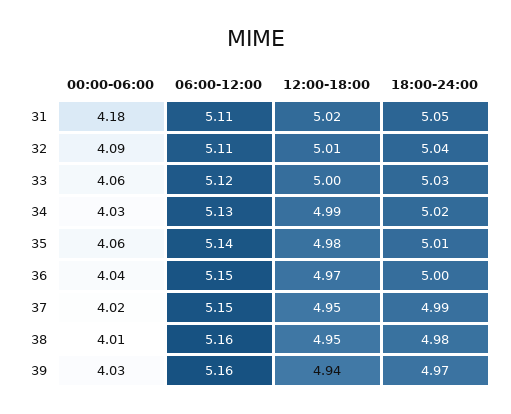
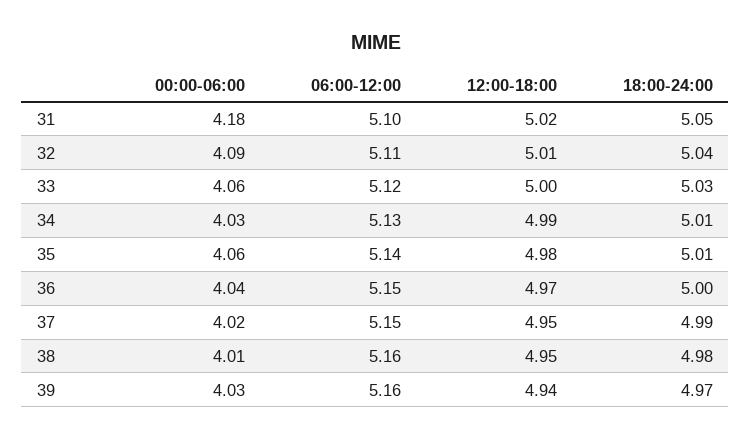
  {
    "00:00-06:00": {
      "31": 4.18,
      "32": 4.09,
      "33": 4.06,
      "34": 4.03,
      "35": 4.06,
      "36": 4.04,
      "37": 4.02,
      "38": 4.01,
      "39": 4.03
    },
    "06:00-12:00": {
-     "31": 5.11,
+     "31": 5.1,
      "32": 5.11,
      "33": 5.12,
      "34": 5.13,
      "35": 5.14,
      "36": 5.15,
      "37": 5.15,
      "38": 5.16,
      "39": 5.16
    },
    "12:00-18:00": {
      "31": 5.02,
      "32": 5.01,
      "33": 5,
      "34": 4.99,
      "35": 4.98,
      "36": 4.97,
      "37": 4.95,
      "38": 4.95,
      "39": 4.94
    },
    "18:00-24:00": {
      "31": 5.05,
      "32": 5.04,
      "33": 5.03,
-     "34": 5.02,
+     "34": 5.01,
      "35": 5.01,
      "36": 5,
      "37": 4.99,
      "38": 4.98,
      "39": 4.97
    }
  }

